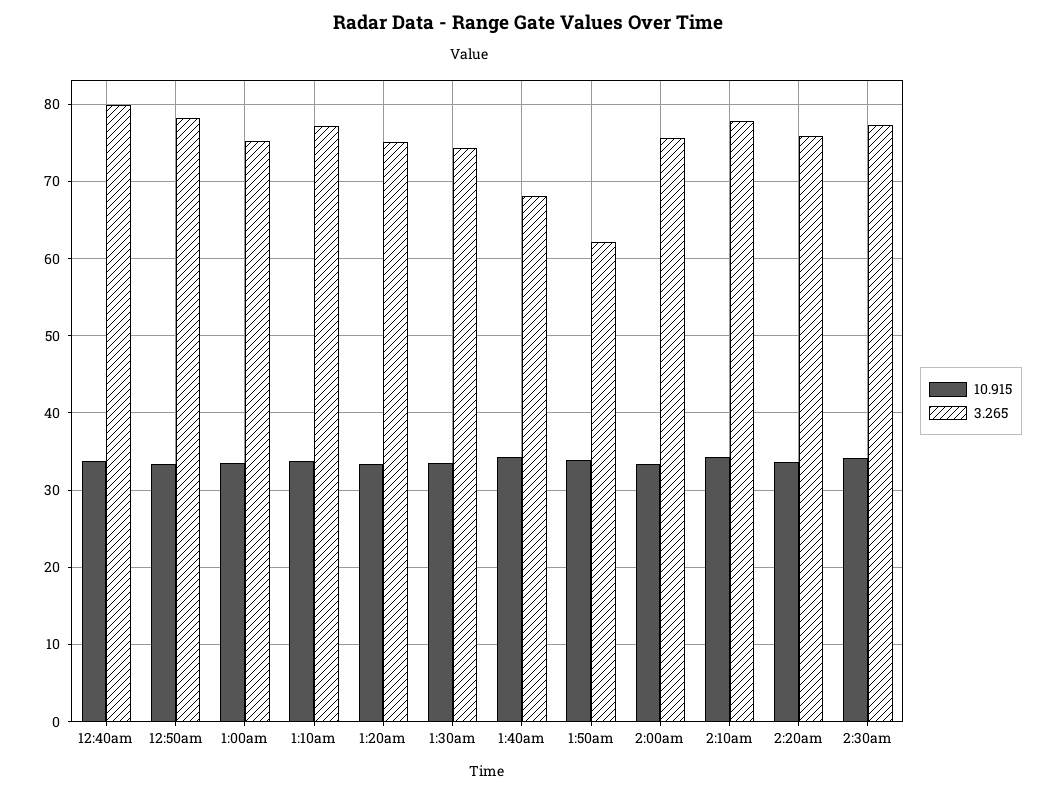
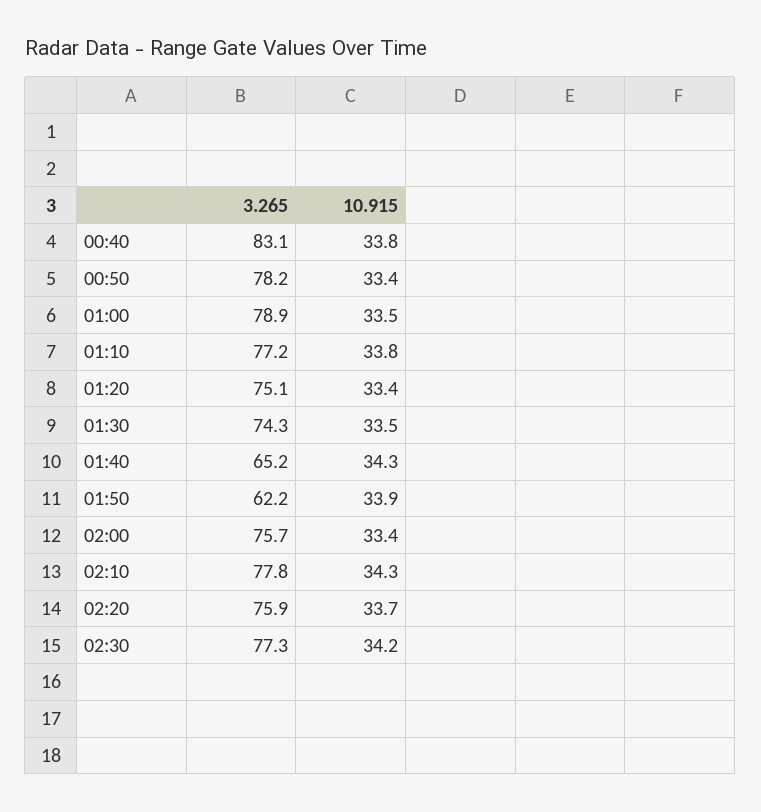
  {
    "10.915": {
      "12:40am": 33.8,
      "12:50am": 33.4,
      "1:00am": 33.5,
      "1:10am": 33.8,
      "1:20am": 33.4,
      "1:30am": 33.5,
      "1:40am": 34.3,
      "1:50am": 33.9,
      "2:00am": 33.4,
      "2:10am": 34.3,
      "2:20am": 33.7,
      "2:30am": 34.2
    },
    "3.265": {
-     "12:40am": 80,
+     "12:40am": 83.1,
      "12:50am": 78.2,
-     "1:00am": 75,
+     "1:00am": 78.9,
      "1:10am": 77.2,
      "1:20am": 75.1,
      "1:30am": 74.3,
-     "1:40am": 68,
+     "1:40am": 65.2,
      "1:50am": 62.2,
      "2:00am": 75.7,
      "2:10am": 77.8,
      "2:20am": 75.9,
      "2:30am": 77.3
    }
  }

